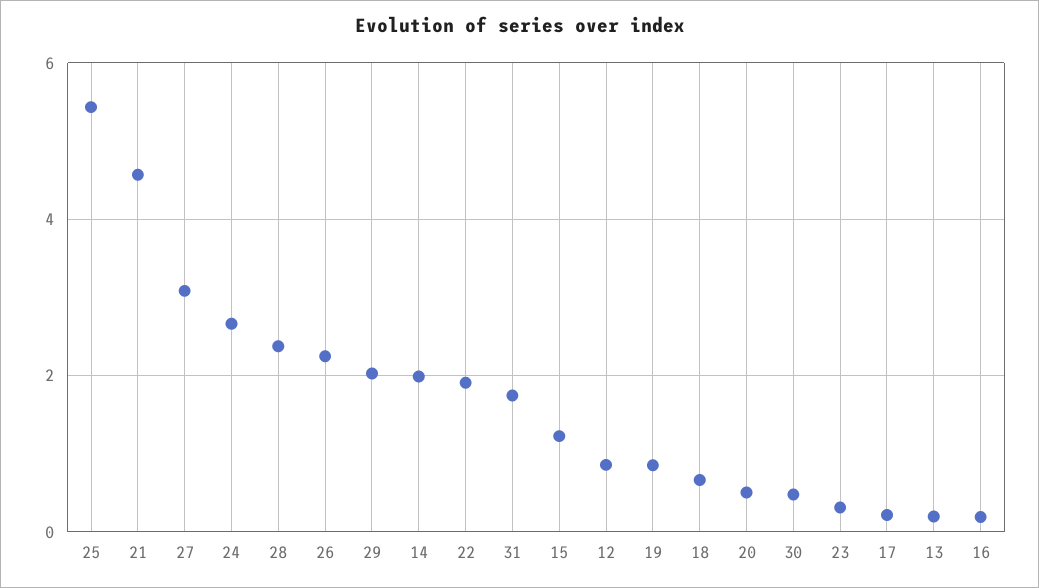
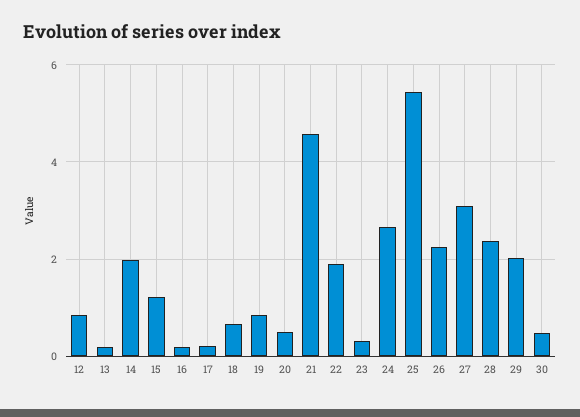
  {
    "25": 5.4,
    "21": 4.6,
    "27": 3,
    "24": 2.6,
    "28": 2.4,
    "26": 2.2,
    "29": 2,
    "14": 2,
    "22": 2,
-   "31": 1.8,
    "15": 1.2,
    "12": 0.8,
    "19": 0.8,
    "18": 0.6,
    "20": 0.6,
    "30": 0.4,
    "23": 0.4,
    "17": 0.2,
    "13": 0.2,
    "16": 0.2
  }

